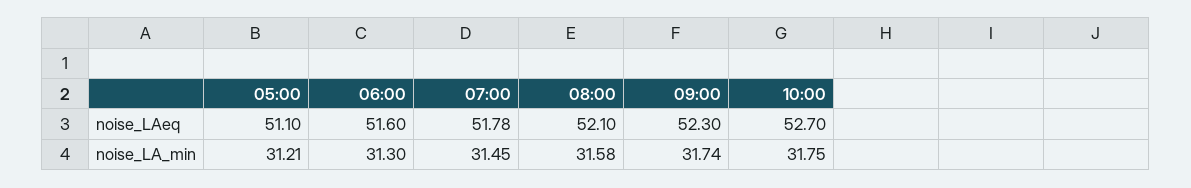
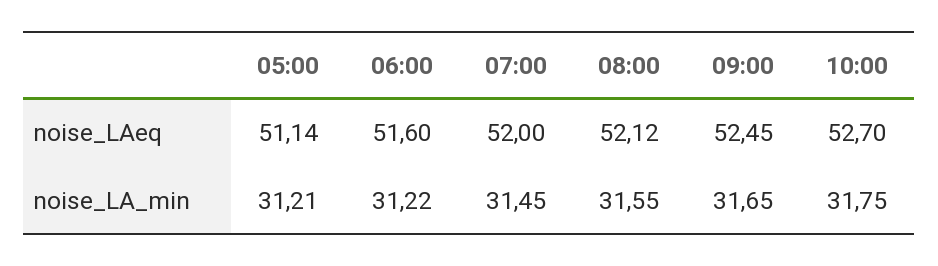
  {
    "05:00": {
-     "noise_LAeq": 51.1,
+     "noise_LAeq": 51.14,
      "noise_LA_min": 31.21
    },
    "06:00": {
      "noise_LAeq": 51.6,
-     "noise_LA_min": 31.3
+     "noise_LA_min": 31.22
    },
    "07:00": {
-     "noise_LAeq": 51.78,
+     "noise_LAeq": 52,
      "noise_LA_min": 31.45
    },
    "08:00": {
-     "noise_LAeq": 52.1,
+     "noise_LAeq": 52.12,
-     "noise_LA_min": 31.58
+     "noise_LA_min": 31.55
    },
    "09:00": {
-     "noise_LAeq": 52.3,
+     "noise_LAeq": 52.45,
-     "noise_LA_min": 31.74
+     "noise_LA_min": 31.65
    },
    "10:00": {
      "noise_LAeq": 52.7,
      "noise_LA_min": 31.75
    }
  }

